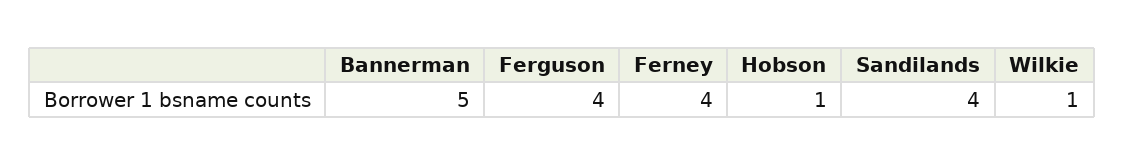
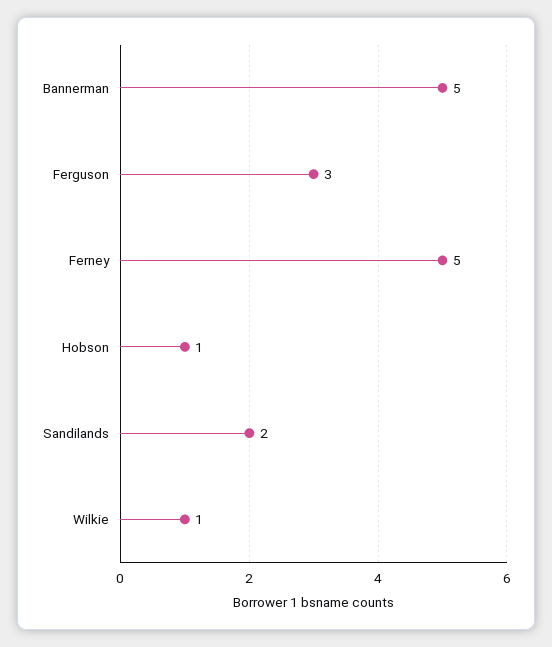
  {
    "Bannerman": 5,
-   "Ferguson": 4,
+   "Ferguson": 3,
-   "Ferney": 4,
+   "Ferney": 5,
    "Hobson": 1,
-   "Sandilands": 4,
+   "Sandilands": 2,
    "Wilkie": 1
  }

